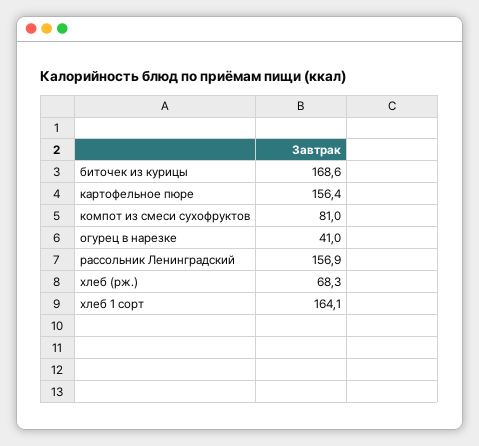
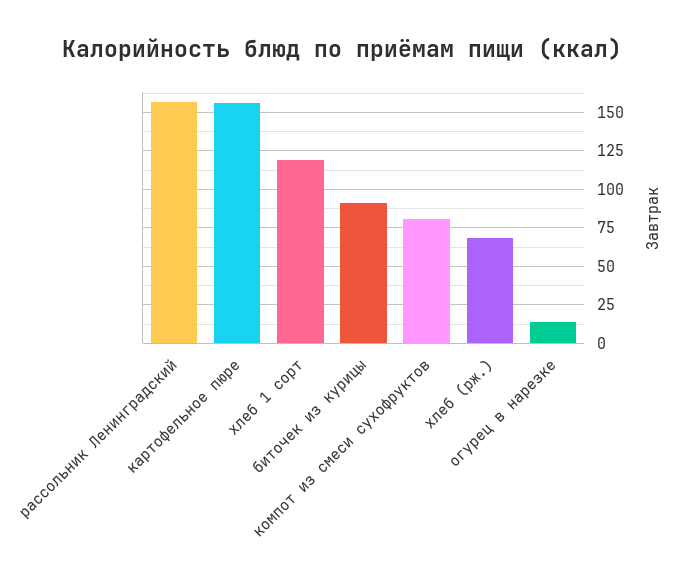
  {
-   "биточек из курицы": 168.6,
+   "биточек из курицы": 90,
    "картофельное пюре": 156.4,
    "компот из смеси сухофруктов": 81,
-   "огурец в нарезке": 41,
+   "огурец в нарезке": 15,
    "рассольник Ленинградский": 156.9,
    "хлеб (рж.)": 68.3,
-   "хлеб 1 сорт": 164.1
+   "хлеб 1 сорт": 120
  }

